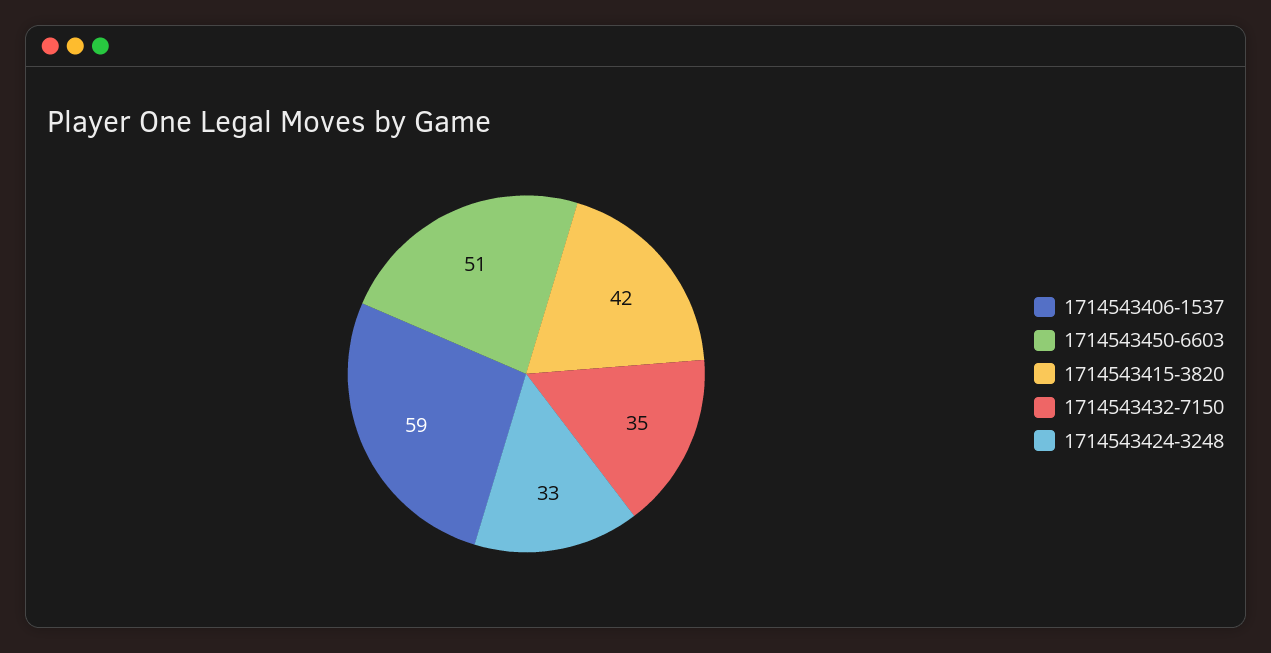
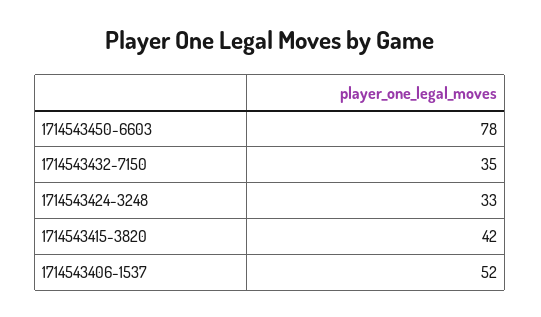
  {
-   "1714543406-1537": 59,
+   "1714543406-1537": 52,
-   "1714543450-6603": 51,
+   "1714543450-6603": 78,
    "1714543415-3820": 42,
    "1714543432-7150": 35,
    "1714543424-3248": 33
  }

